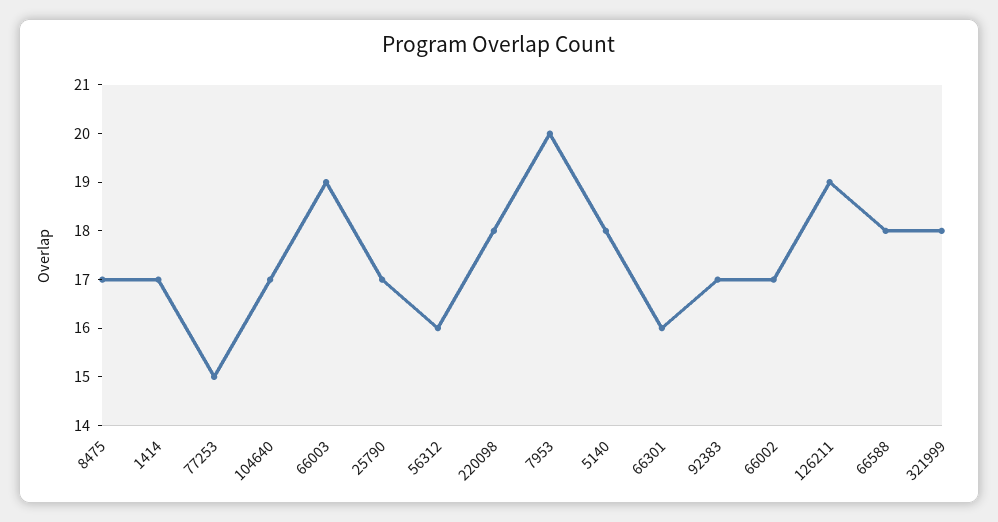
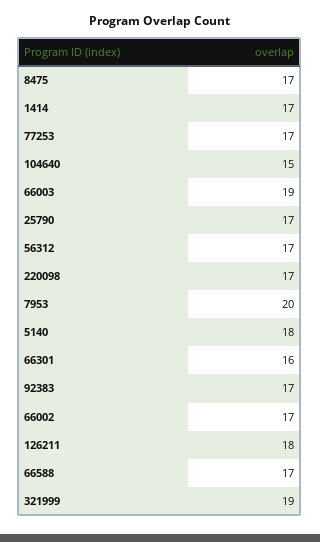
  {
    "8475": 17,
    "1414": 17,
-   "77253": 15,
+   "77253": 17,
-   "104640": 17,
+   "104640": 15,
    "66003": 19,
    "25790": 17,
-   "56312": 16,
+   "56312": 17,
-   "220098": 18,
+   "220098": 17,
    "7953": 20,
    "5140": 18,
    "66301": 16,
    "92383": 17,
    "66002": 17,
-   "126211": 19,
+   "126211": 18,
-   "66588": 18,
+   "66588": 17,
-   "321999": 18
+   "321999": 19
  }

